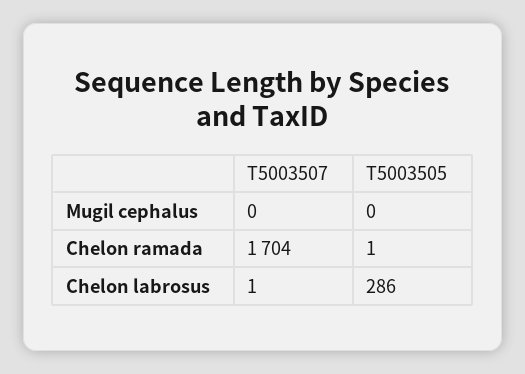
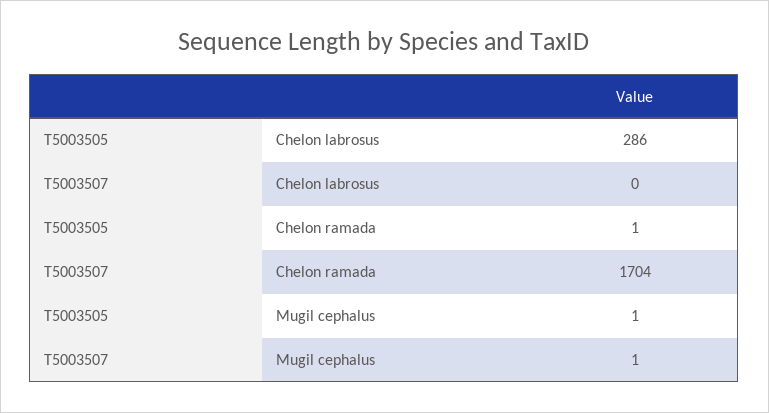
  {
    "T5003507": {
-     "Mugil cephalus": 0,
+     "Mugil cephalus": 1,
      "Chelon ramada": 1704,
-     "Chelon labrosus": 1
+     "Chelon labrosus": 0
    },
    "T5003505": {
-     "Mugil cephalus": 0,
+     "Mugil cephalus": 1,
      "Chelon ramada": 1,
      "Chelon labrosus": 286
    }
  }

